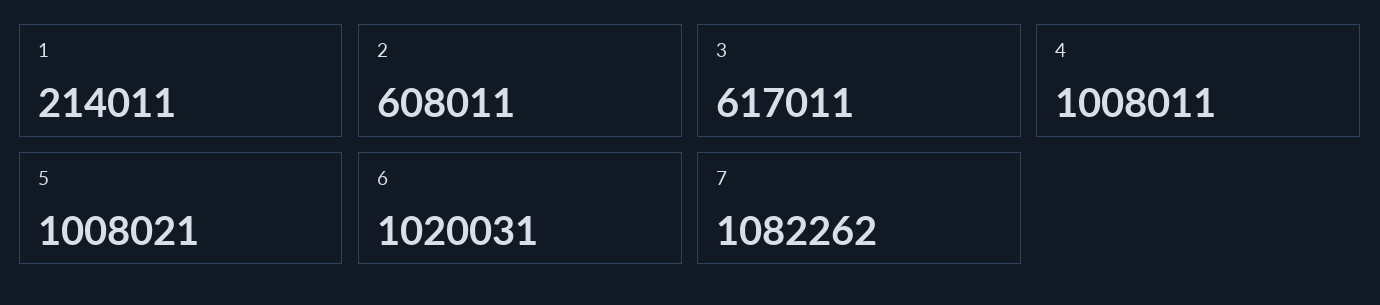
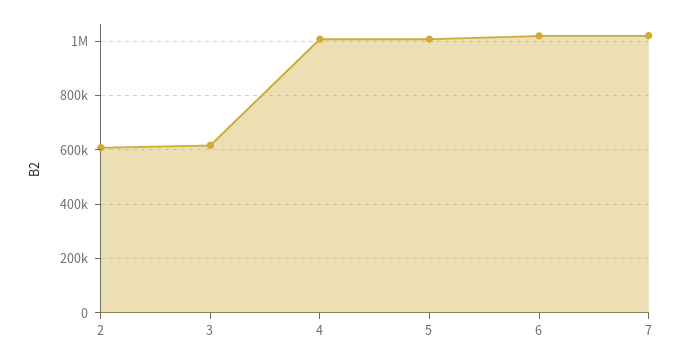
  {
-   "1": 214011,
    "2": 608011,
    "3": 617011,
    "4": 1008011,
    "5": 1008021,
    "6": 1020031,
-   "7": 1082262
+   "7": 1025000
  }

